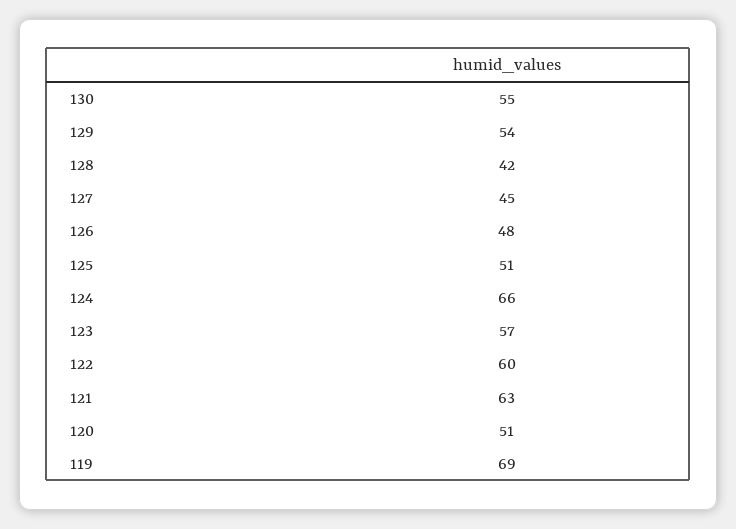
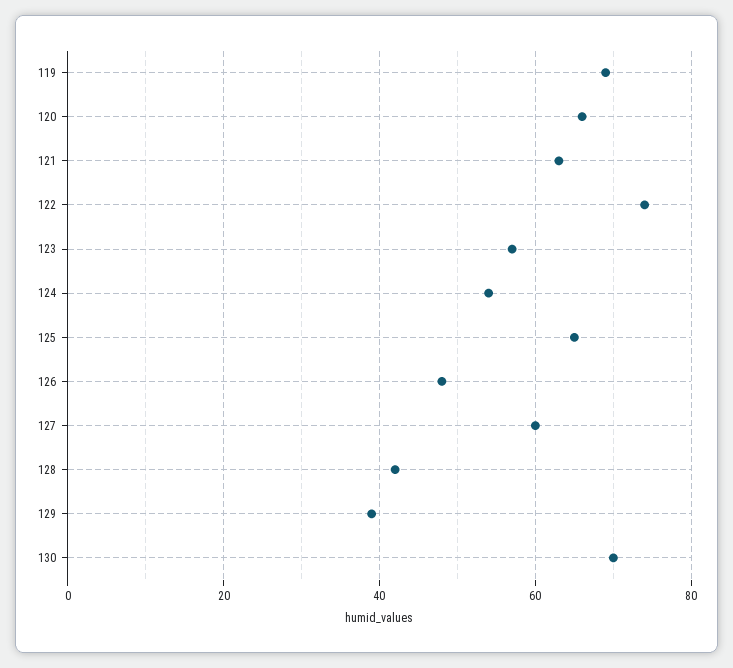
  {
-   "130": 55,
+   "130": 70,
-   "129": 54,
+   "129": 40,
    "128": 42,
-   "127": 45,
+   "127": 60,
    "126": 48,
-   "125": 51,
+   "125": 65,
-   "124": 66,
+   "124": 55,
    "123": 57,
-   "122": 60,
+   "122": 75,
    "121": 63,
-   "120": 51,
+   "120": 65,
    "119": 69
  }

